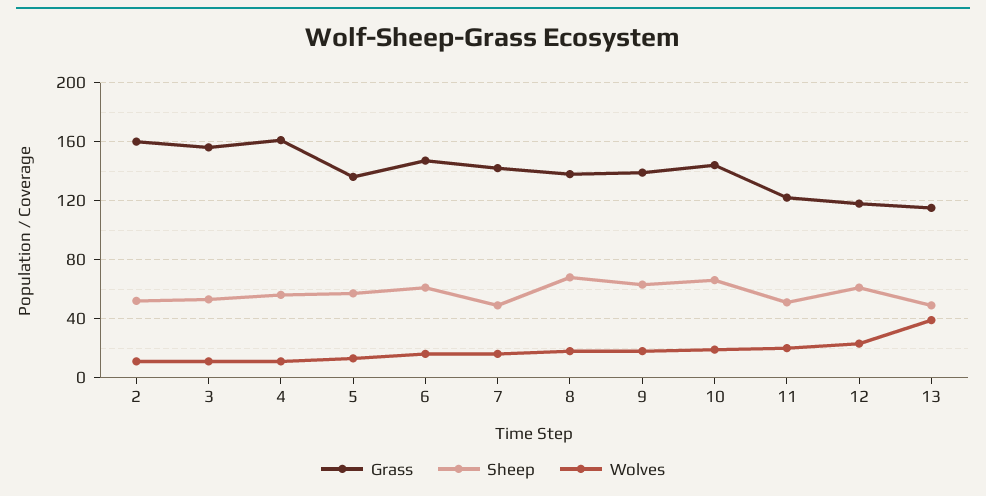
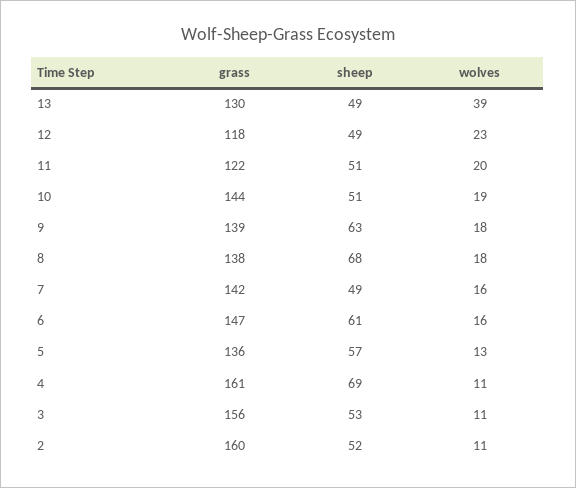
  {
    "Grass": {
      "2": 160,
      "3": 156,
      "4": 161,
      "5": 136,
      "6": 147,
      "7": 142,
      "8": 138,
      "9": 139,
      "10": 144,
      "11": 122,
      "12": 118,
-     "13": 115
+     "13": 130
    },
    "Sheep": {
      "2": 52,
      "3": 53,
-     "4": 55,
+     "4": 69,
      "5": 57,
      "6": 61,
      "7": 49,
      "8": 68,
      "9": 63,
-     "10": 65,
+     "10": 51,
      "11": 51,
-     "12": 60,
+     "12": 49,
      "13": 49
    },
    "Wolves": {
      "2": 11,
      "3": 11,
      "4": 11,
      "5": 13,
      "6": 16,
      "7": 16,
      "8": 18,
      "9": 18,
      "10": 19,
      "11": 20,
      "12": 23,
      "13": 39
    }
  }

